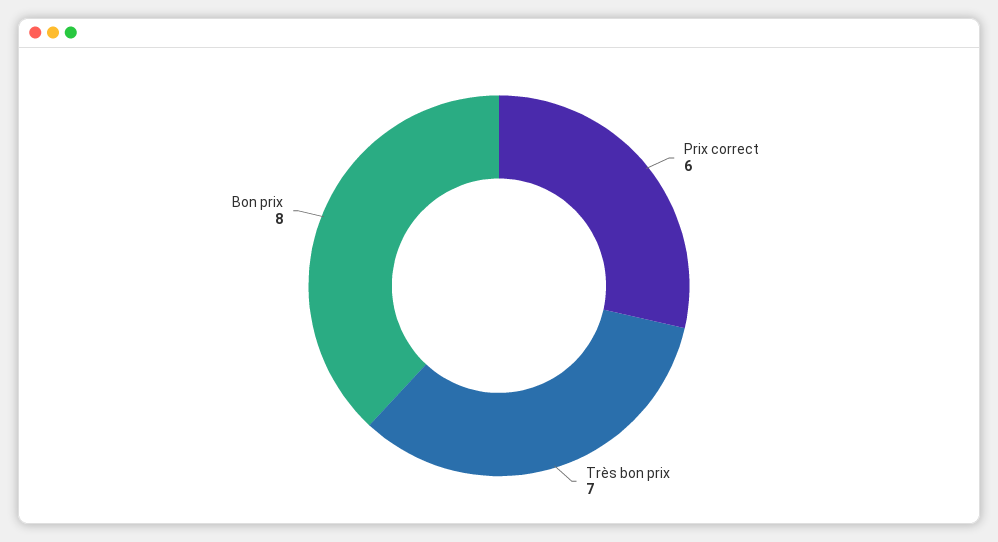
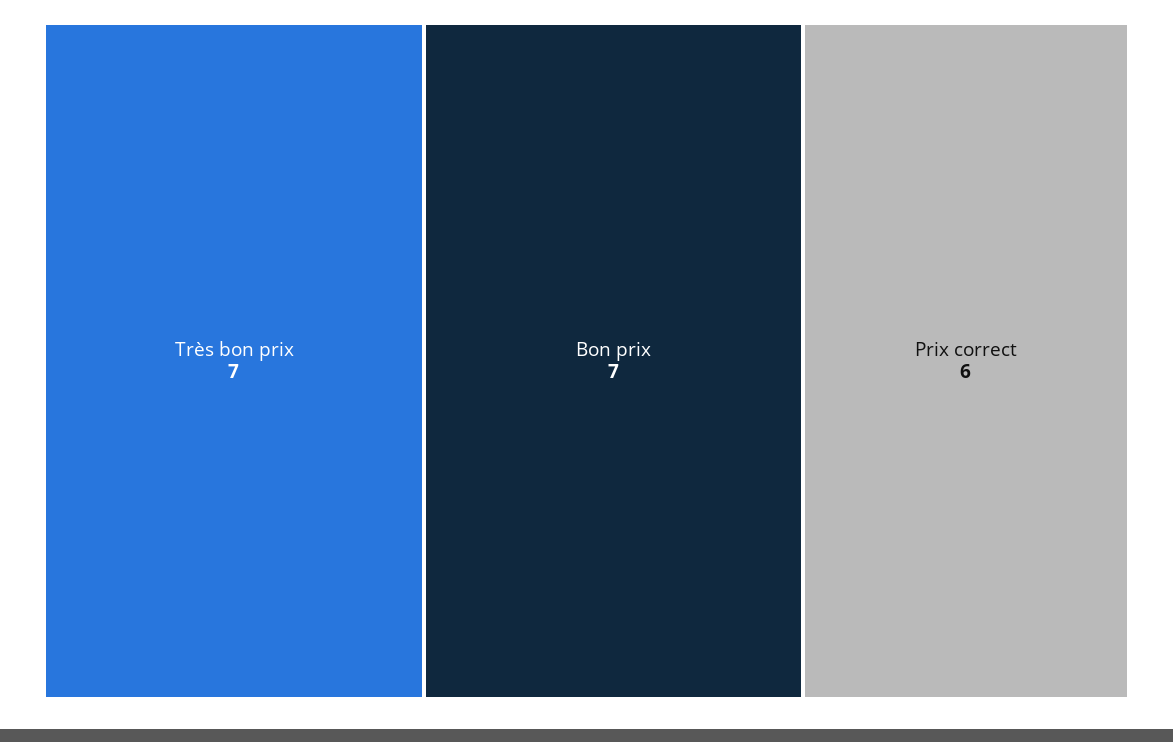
  {
    "Prix correct": 6,
    "Très bon prix": 7,
-   "Bon prix": 8
+   "Bon prix": 7
  }

